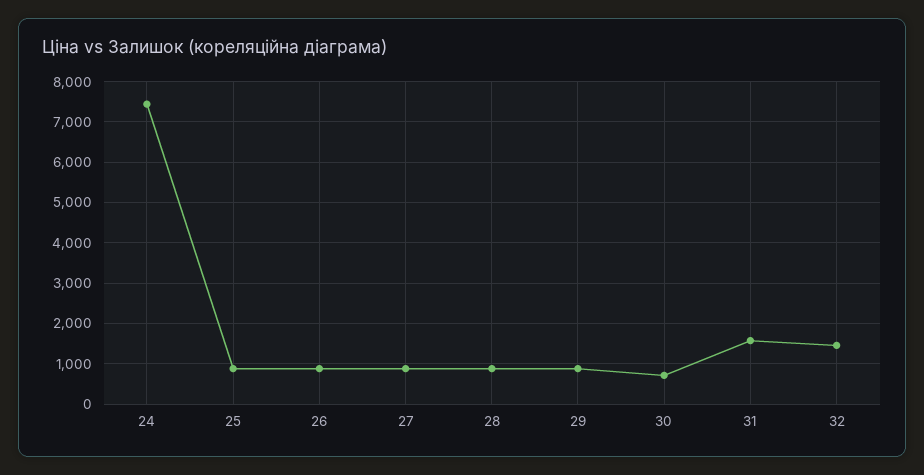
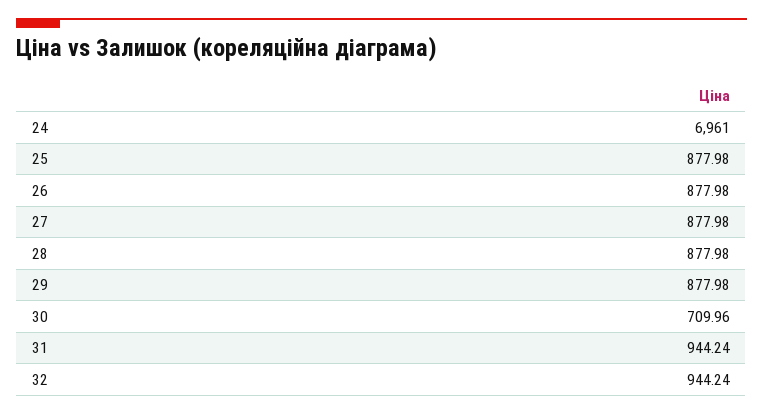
  {
-   "24": 7400,
+   "24": 6961,
    "25": 877.98,
    "26": 877.98,
    "27": 877.98,
    "28": 877.98,
    "29": 877.98,
    "30": 709.96,
-   "31": 1600,
+   "31": 944.24,
-   "32": 1400
+   "32": 944.24
  }

